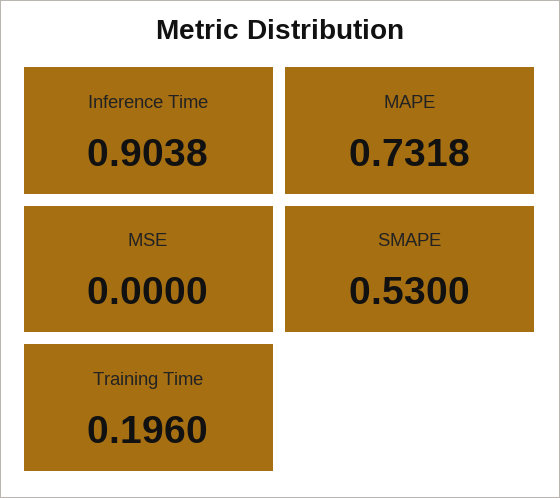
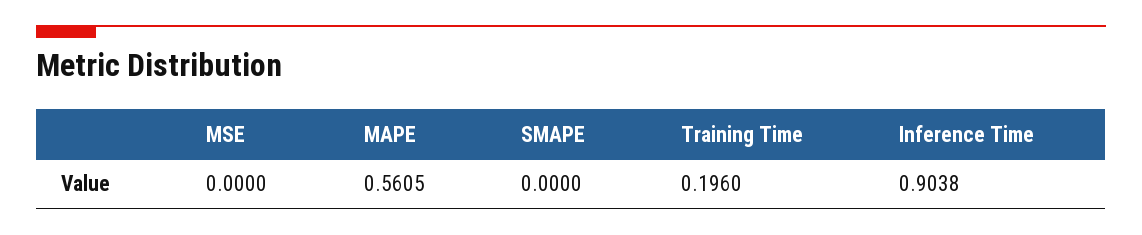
  {
    "Inference Time": 0.9038,
-   "MAPE": 0.7318,
+   "MAPE": 0.5605,
    "MSE": 0,
-   "SMAPE": 0.53,
+   "SMAPE": 0,
    "Training Time": 0.196
  }

